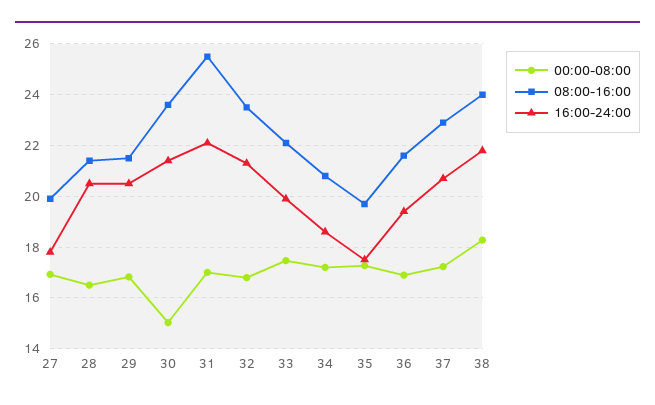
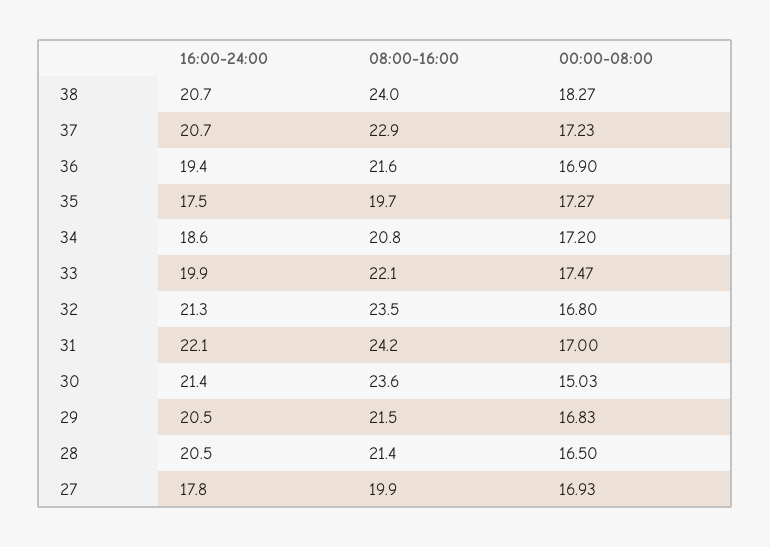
  {
    "00:00-08:00": {
      "27": 16.93,
      "28": 16.5,
      "29": 16.83,
      "30": 15.03,
      "31": 17,
      "32": 16.8,
      "33": 17.47,
      "34": 17.2,
      "35": 17.27,
      "36": 16.9,
      "37": 17.23,
      "38": 18.27
    },
    "08:00-16:00": {
      "27": 19.9,
      "28": 21.4,
      "29": 21.5,
      "30": 23.6,
-     "31": 25.5,
+     "31": 24.2,
      "32": 23.5,
      "33": 22.1,
      "34": 20.8,
      "35": 19.7,
      "36": 21.6,
      "37": 22.9,
      "38": 24
    },
    "16:00-24:00": {
      "27": 17.8,
      "28": 20.5,
      "29": 20.5,
      "30": 21.4,
      "31": 22.1,
      "32": 21.3,
      "33": 19.9,
      "34": 18.6,
      "35": 17.5,
      "36": 19.4,
      "37": 20.7,
-     "38": 21.75
+     "38": 20.7
    }
  }

